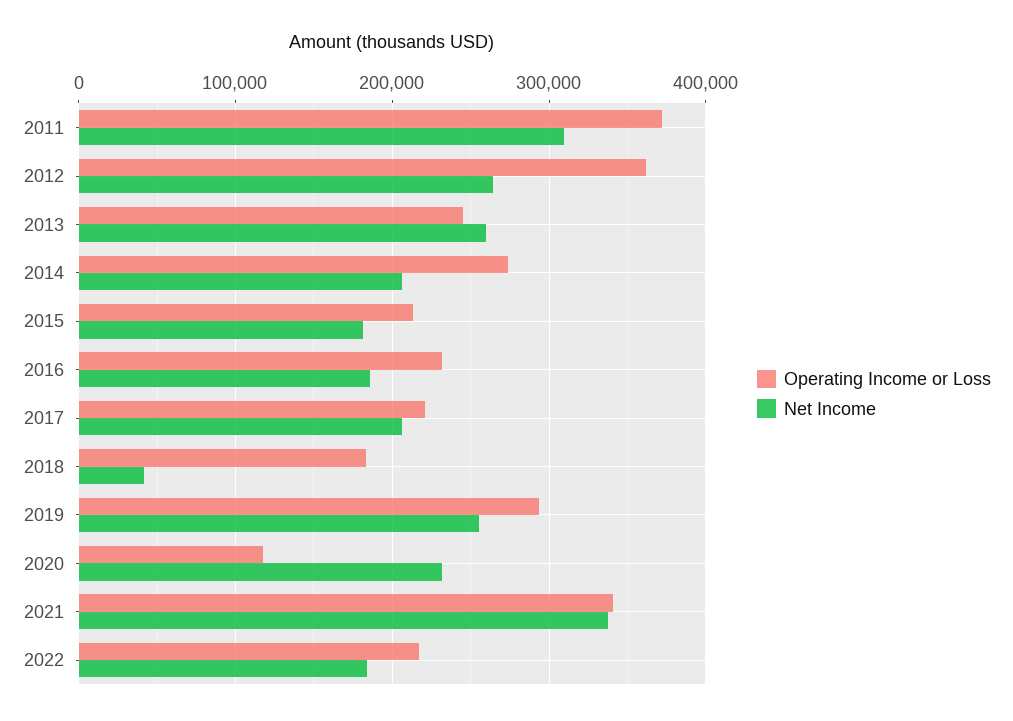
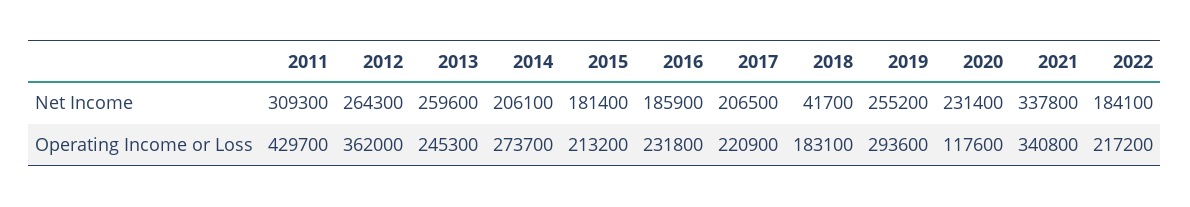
  {
    "Operating Income or Loss": {
-     "2011": 370000,
+     "2011": 429700,
      "2012": 362000,
      "2013": 245300,
      "2014": 273700,
      "2015": 213200,
      "2016": 231800,
      "2017": 220900,
      "2018": 183100,
      "2019": 293600,
      "2020": 117600,
      "2021": 340800,
      "2022": 217200
    },
    "Net Income": {
      "2011": 309300,
      "2012": 264300,
      "2013": 259600,
      "2014": 206100,
      "2015": 181400,
      "2016": 185900,
      "2017": 206500,
      "2018": 41700,
      "2019": 255200,
      "2020": 231400,
      "2021": 337800,
      "2022": 184100
    }
  }

